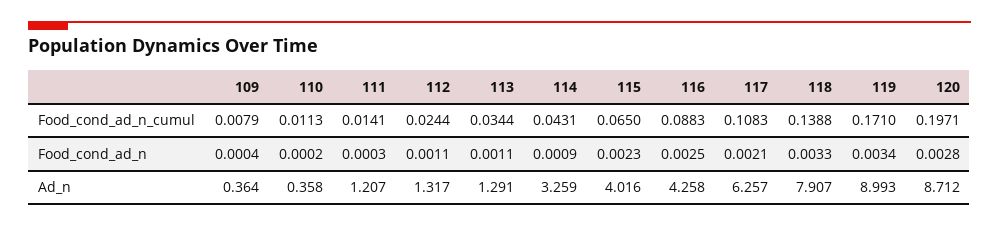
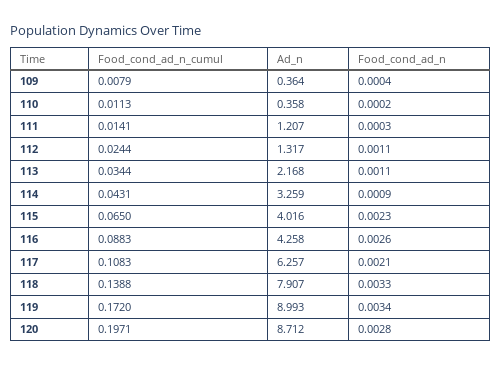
  {
    "109": {
      "Food_cond_ad_n_cumul": 0.0079,
      "Food_cond_ad_n": 0.0004,
      "Ad_n": 0.364
    },
    "110": {
      "Food_cond_ad_n_cumul": 0.0113,
      "Food_cond_ad_n": 0.0002,
      "Ad_n": 0.358
    },
    "111": {
      "Food_cond_ad_n_cumul": 0.0141,
      "Food_cond_ad_n": 0.0003,
      "Ad_n": 1.207
    },
    "112": {
      "Food_cond_ad_n_cumul": 0.0244,
      "Food_cond_ad_n": 0.0011,
      "Ad_n": 1.317
    },
    "113": {
      "Food_cond_ad_n_cumul": 0.0344,
      "Food_cond_ad_n": 0.0011,
-     "Ad_n": 1.291
+     "Ad_n": 2.168
    },
    "114": {
      "Food_cond_ad_n_cumul": 0.0431,
      "Food_cond_ad_n": 0.0009,
      "Ad_n": 3.259
    },
    "115": {
      "Food_cond_ad_n_cumul": 0.065,
      "Food_cond_ad_n": 0.0023,
      "Ad_n": 4.016
    },
    "116": {
      "Food_cond_ad_n_cumul": 0.0883,
-     "Food_cond_ad_n": 0.0025,
+     "Food_cond_ad_n": 0.0026,
      "Ad_n": 4.258
    },
    "117": {
      "Food_cond_ad_n_cumul": 0.1083,
      "Food_cond_ad_n": 0.0021,
      "Ad_n": 6.257
    },
    "118": {
      "Food_cond_ad_n_cumul": 0.1388,
      "Food_cond_ad_n": 0.0033,
      "Ad_n": 7.907
    },
    "119": {
-     "Food_cond_ad_n_cumul": 0.171,
+     "Food_cond_ad_n_cumul": 0.172,
      "Food_cond_ad_n": 0.0034,
      "Ad_n": 8.993
    },
    "120": {
      "Food_cond_ad_n_cumul": 0.1971,
      "Food_cond_ad_n": 0.0028,
      "Ad_n": 8.712
    }
  }

